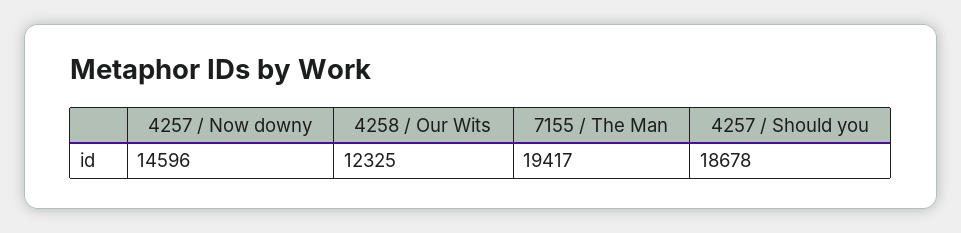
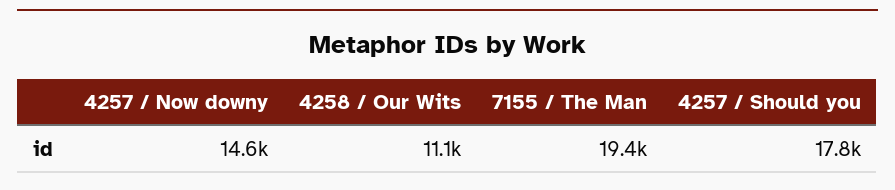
  {
    "4257 / Now downy": 14596,
-   "4258 / Our Wits": 12325,
+   "4258 / Our Wits": 11100,
    "7155 / The Man": 19417,
-   "4257 / Should you": 18678
+   "4257 / Should you": 17800
  }

